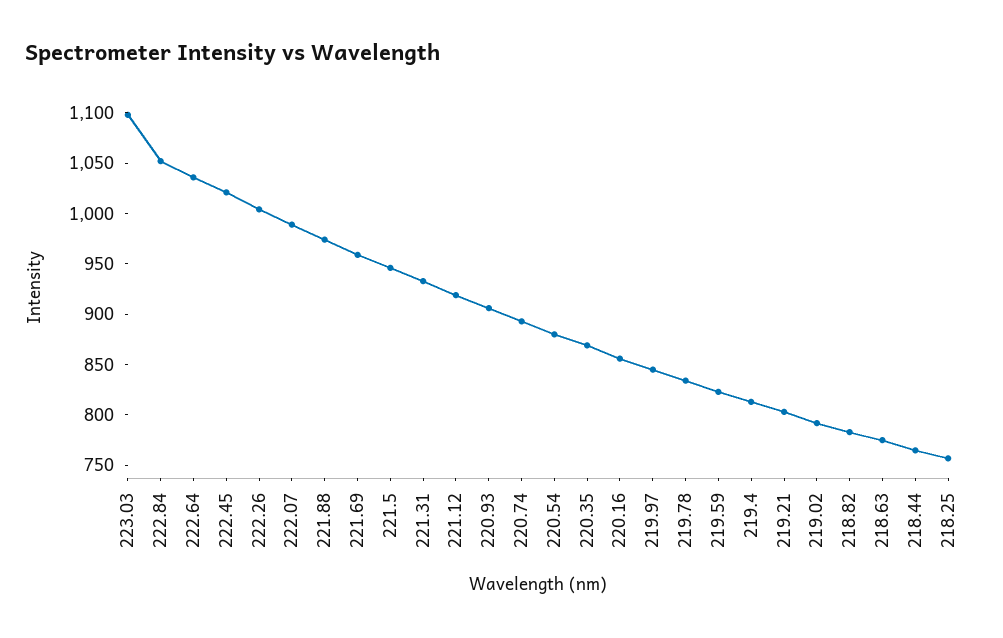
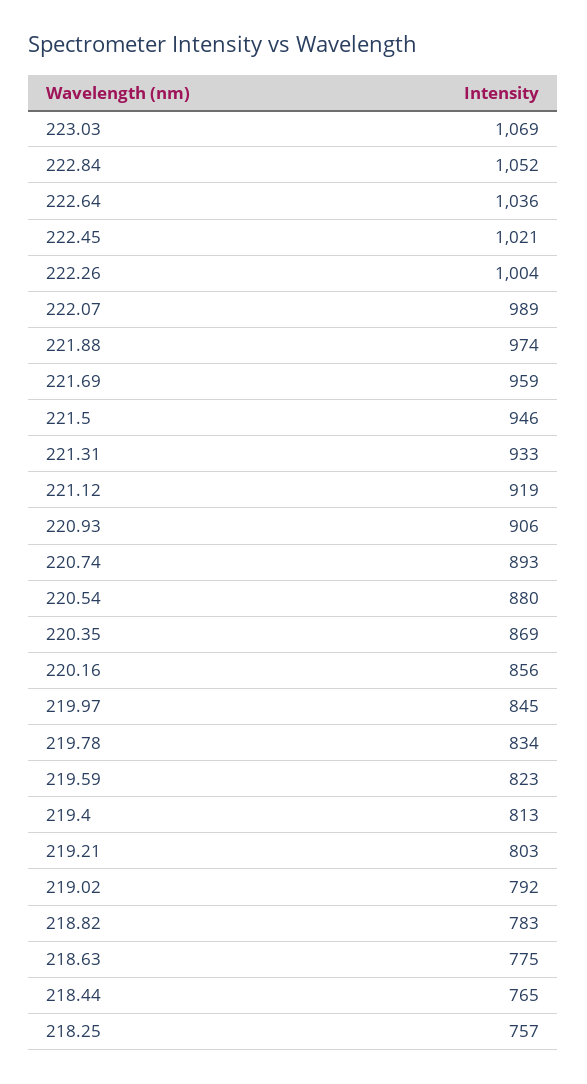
  {
-   "223.03": 1100,
+   "223.03": 1069,
    "222.84": 1052,
    "222.64": 1036,
    "222.45": 1021,
    "222.26": 1004,
    "222.07": 989,
    "221.88": 974,
    "221.69": 959,
    "221.5": 946,
    "221.31": 933,
    "221.12": 919,
    "220.93": 906,
    "220.74": 893,
    "220.54": 880,
    "220.35": 869,
    "220.16": 856,
    "219.97": 845,
    "219.78": 834,
    "219.59": 823,
    "219.4": 813,
    "219.21": 803,
    "219.02": 792,
    "218.82": 783,
    "218.63": 775,
    "218.44": 765,
    "218.25": 757
  }

